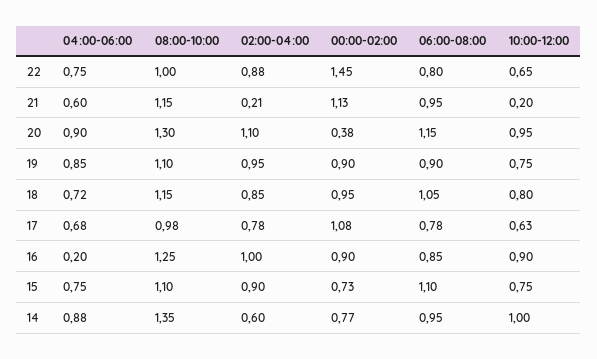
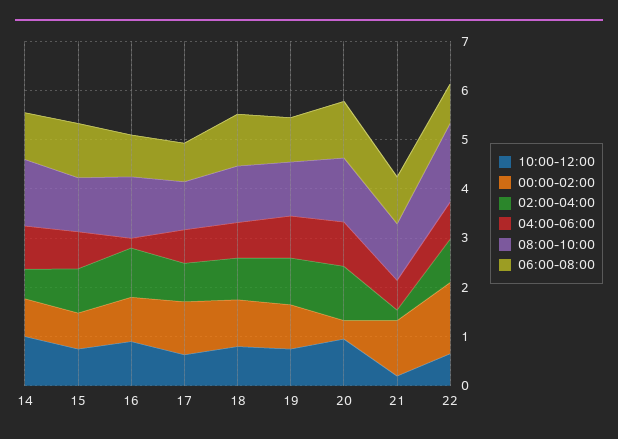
  {
    "04:00-06:00": {
      "22": 0.75,
      "21": 0.6,
      "20": 0.9,
      "19": 0.85,
      "18": 0.72,
      "17": 0.68,
      "16": 0.2,
      "15": 0.75,
      "14": 0.88
    },
    "08:00-10:00": {
-     "22": 1,
+     "22": 1.6,
      "21": 1.15,
      "20": 1.3,
      "19": 1.1,
      "18": 1.15,
      "17": 0.98,
      "16": 1.25,
      "15": 1.1,
      "14": 1.35
    },
    "02:00-04:00": {
      "22": 0.88,
      "21": 0.21,
      "20": 1.1,
      "19": 0.95,
      "18": 0.85,
      "17": 0.78,
      "16": 1,
      "15": 0.9,
      "14": 0.6
    },
    "00:00-02:00": {
      "22": 1.45,
      "21": 1.13,
      "20": 0.38,
      "19": 0.9,
      "18": 0.95,
      "17": 1.08,
      "16": 0.9,
      "15": 0.73,
      "14": 0.77
    },
    "06:00-08:00": {
      "22": 0.8,
      "21": 0.95,
      "20": 1.15,
      "19": 0.9,
      "18": 1.05,
      "17": 0.78,
      "16": 0.85,
      "15": 1.1,
      "14": 0.95
    },
    "10:00-12:00": {
      "22": 0.65,
      "21": 0.2,
      "20": 0.95,
      "19": 0.75,
      "18": 0.8,
      "17": 0.63,
      "16": 0.9,
      "15": 0.75,
      "14": 1
    }
  }

